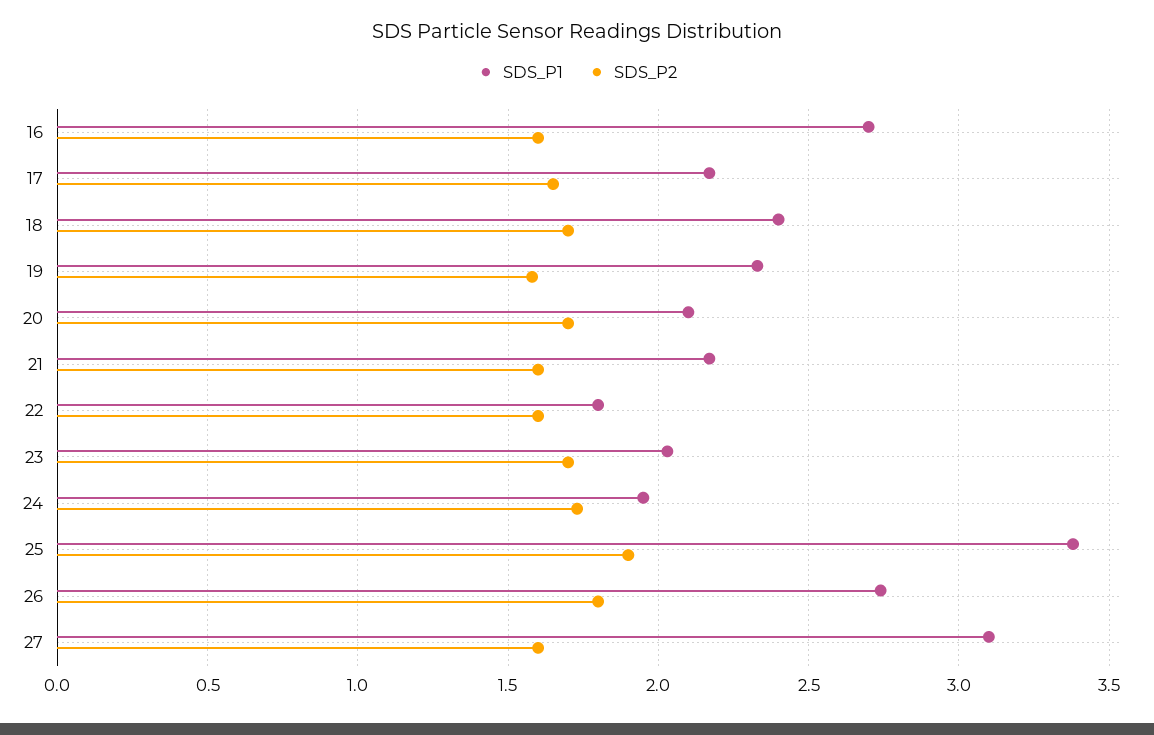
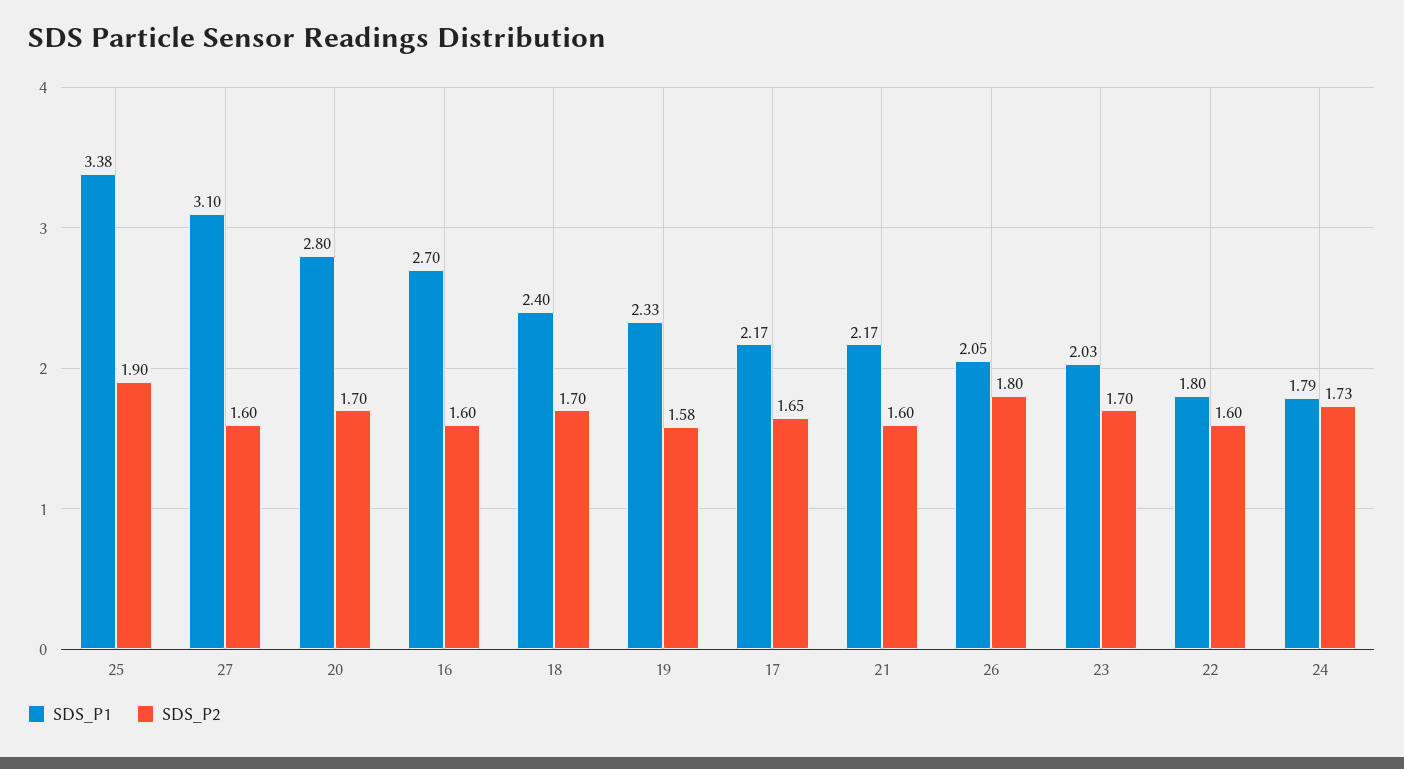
  {
    "SDS_P1": {
      "16": 2.7,
      "17": 2.17,
      "18": 2.4,
      "19": 2.33,
-     "20": 2.1,
+     "20": 2.8,
      "21": 2.17,
      "22": 1.8,
      "23": 2.03,
-     "24": 1.95,
+     "24": 1.79,
      "25": 3.38,
-     "26": 2.75,
+     "26": 2.05,
      "27": 3.1
    },
    "SDS_P2": {
      "16": 1.6,
      "17": 1.65,
      "18": 1.7,
      "19": 1.58,
      "20": 1.7,
      "21": 1.6,
      "22": 1.6,
      "23": 1.7,
      "24": 1.73,
      "25": 1.9,
      "26": 1.8,
      "27": 1.6
    }
  }

